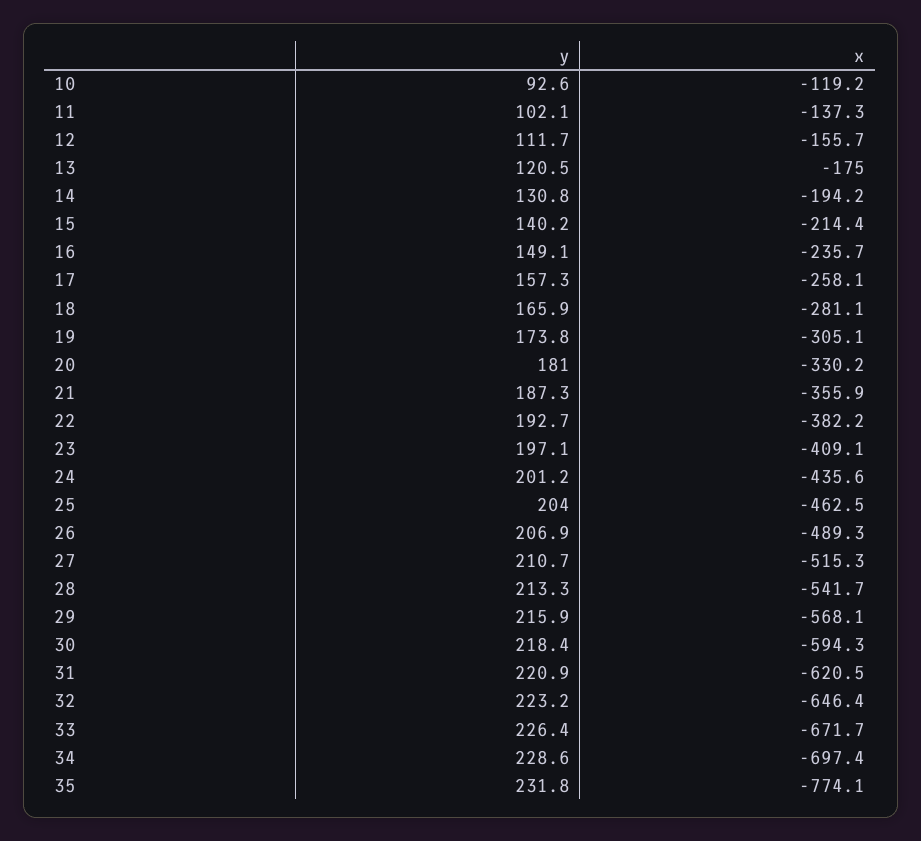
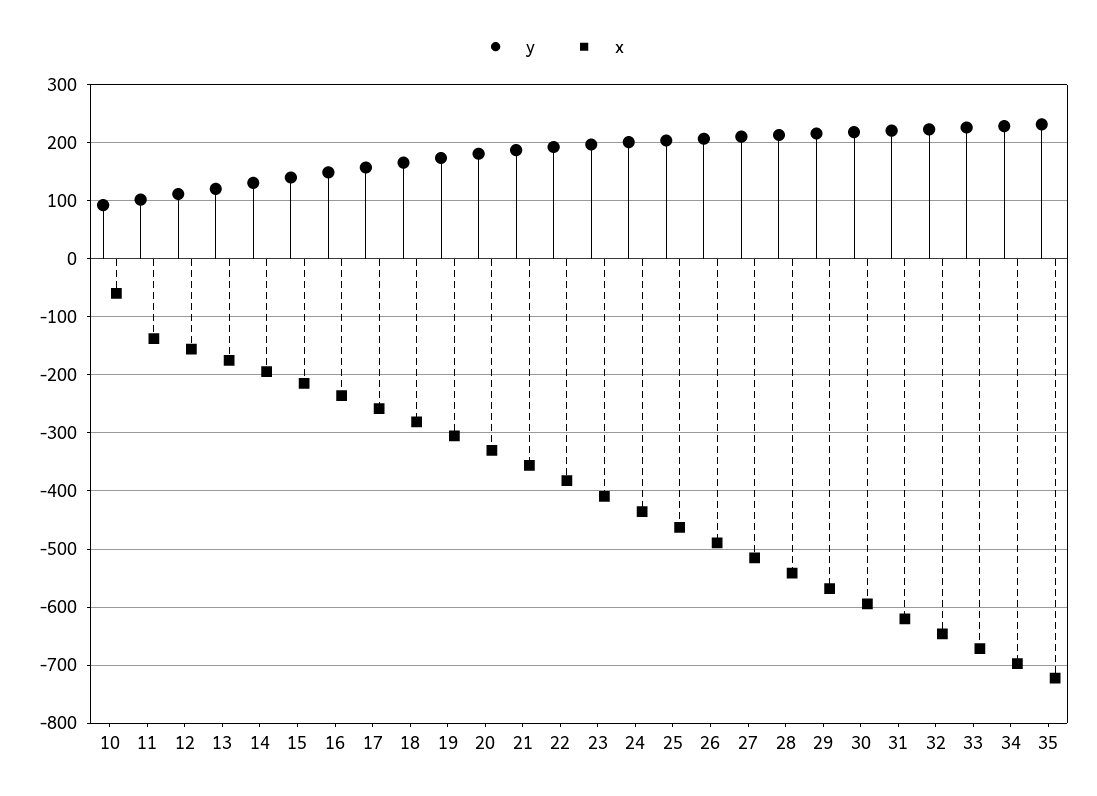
  {
    "y": {
      "10": 92.6,
      "11": 102.1,
      "12": 111.7,
      "13": 120.5,
      "14": 130.8,
      "15": 140.2,
      "16": 149.1,
      "17": 157.3,
      "18": 165.9,
      "19": 173.8,
      "20": 181,
      "21": 187.3,
      "22": 192.7,
      "23": 197.1,
      "24": 201.2,
      "25": 204,
      "26": 206.9,
      "27": 210.7,
      "28": 213.3,
      "29": 215.9,
      "30": 218.4,
      "31": 220.9,
      "32": 223.2,
      "33": 226.4,
      "34": 228.6,
      "35": 231.8
    },
    "x": {
-     "10": -119.2,
+     "10": -60,
      "11": -137.3,
      "12": -155.7,
      "13": -175,
      "14": -194.2,
      "15": -214.4,
      "16": -235.7,
      "17": -258.1,
      "18": -281.1,
      "19": -305.1,
      "20": -330.2,
      "21": -355.9,
      "22": -382.2,
      "23": -409.1,
      "24": -435.6,
      "25": -462.5,
      "26": -489.3,
      "27": -515.3,
      "28": -541.7,
      "29": -568.1,
      "30": -594.3,
      "31": -620.5,
      "32": -646.4,
      "33": -671.7,
      "34": -697.4,
-     "35": -774.1
+     "35": -720
    }
  }

